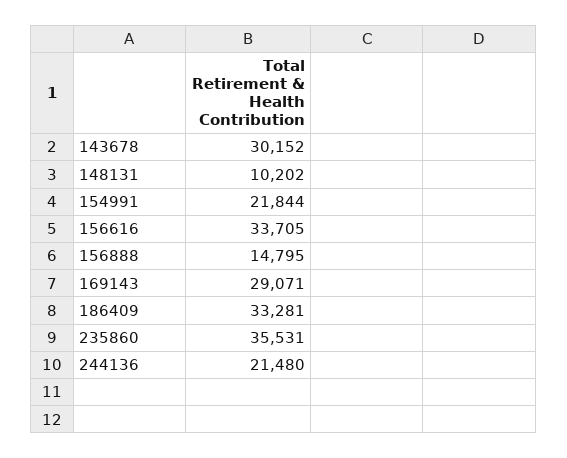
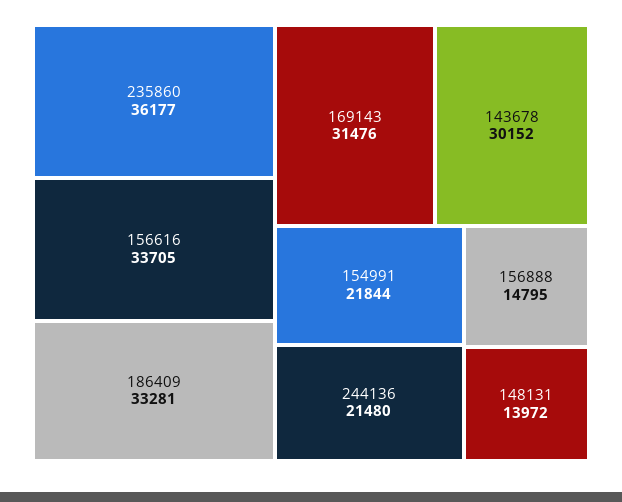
  {
    "143678": 30152,
-   "148131": 10202,
+   "148131": 13972,
    "154991": 21844,
    "156616": 33705,
    "156888": 14795,
-   "169143": 29071,
+   "169143": 31476,
    "186409": 33281,
-   "235860": 35531,
+   "235860": 36177,
    "244136": 21480
  }

